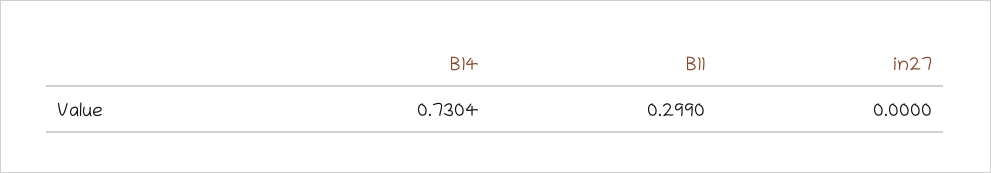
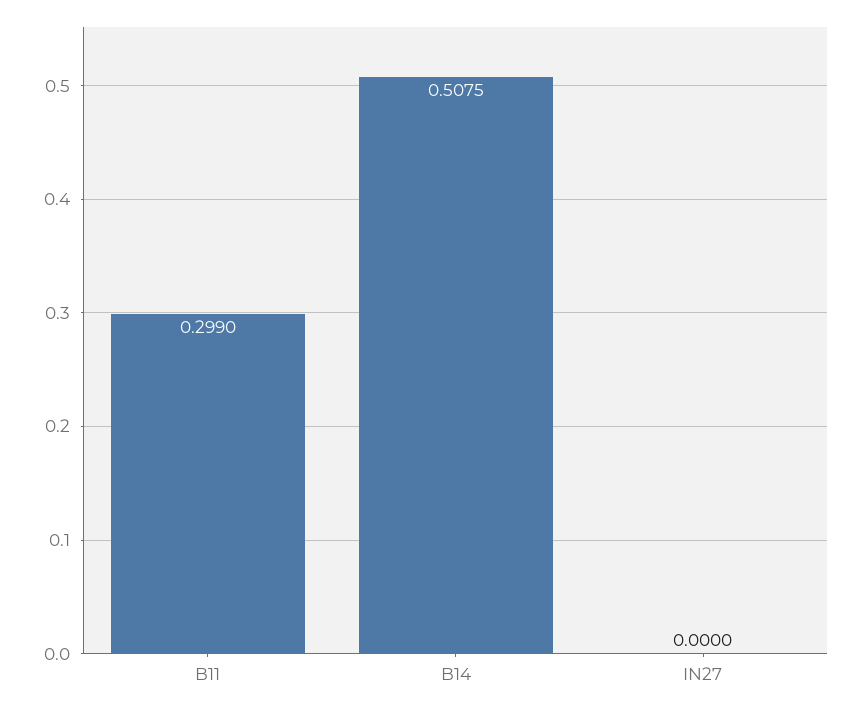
  {
-   "B14": 0.7304,
+   "B14": 0.5075,
    "B11": 0.299,
    "in27": 0
  }

